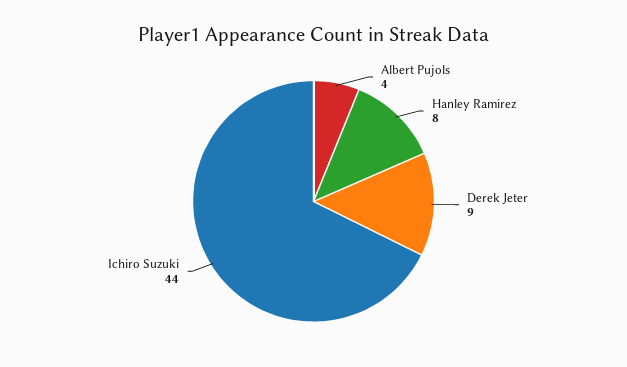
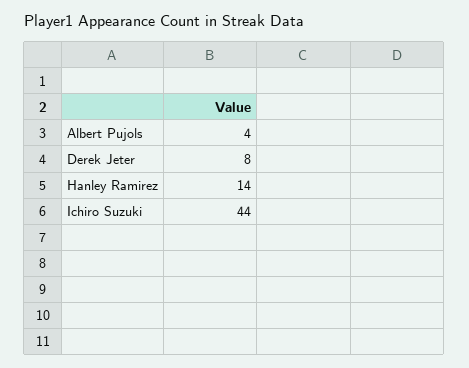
  {
    "Albert Pujols": 4,
-   "Hanley Ramirez": 8,
+   "Hanley Ramirez": 14,
-   "Derek Jeter": 9,
+   "Derek Jeter": 8,
    "Ichiro Suzuki": 44
  }

